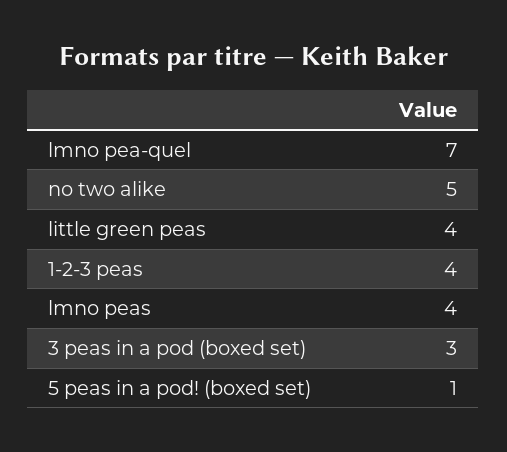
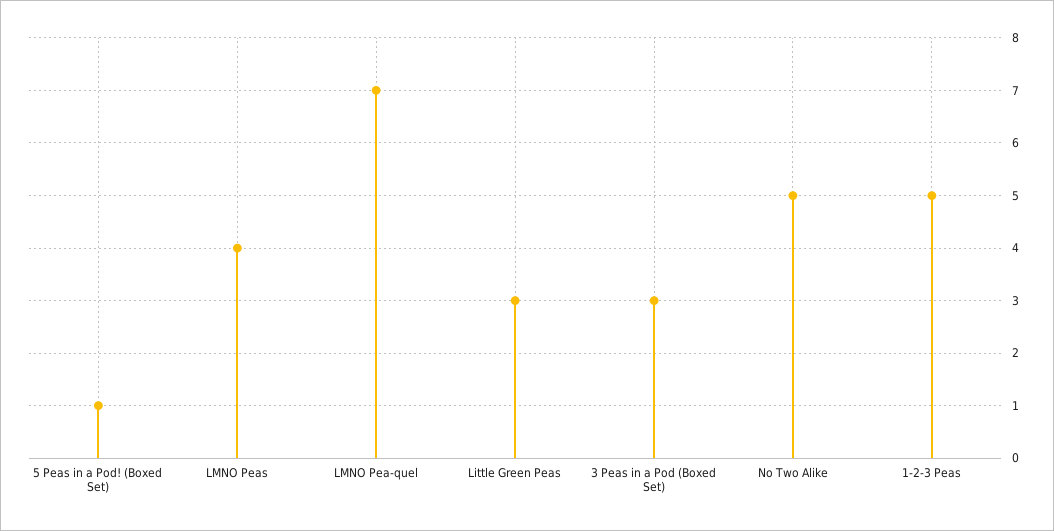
  {
    "lmno pea-quel": 7,
    "no two alike": 5,
-   "little green peas": 4,
+   "little green peas": 3,
-   "1-2-3 peas": 4,
+   "1-2-3 peas": 5,
    "lmno peas": 4,
    "3 peas in a pod (boxed set)": 3,
    "5 peas in a pod! (boxed set)": 1
  }

